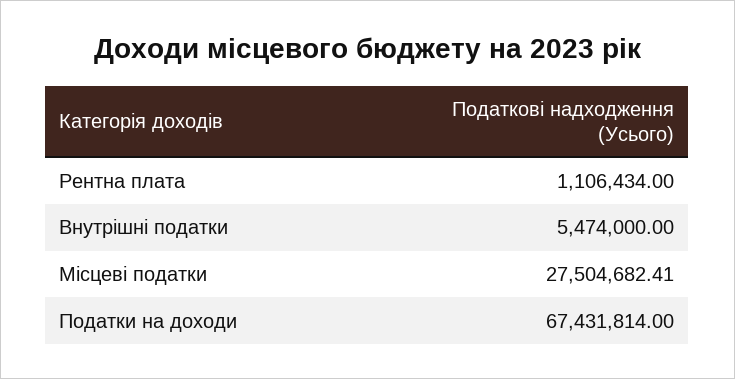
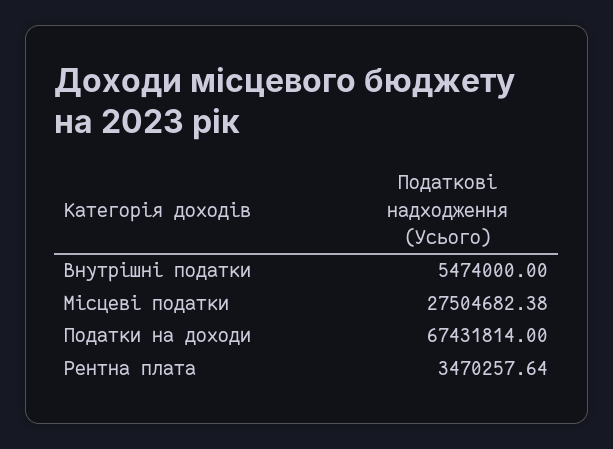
  {
-   "Рентна плата": 1106434,
+   "Рентна плата": 3470257.64,
    "Внутрішні податки": 5474000,
-   "Місцеві податки": 27504682.41,
+   "Місцеві податки": 27504682.38,
    "Податки на доходи": 67431814
  }

